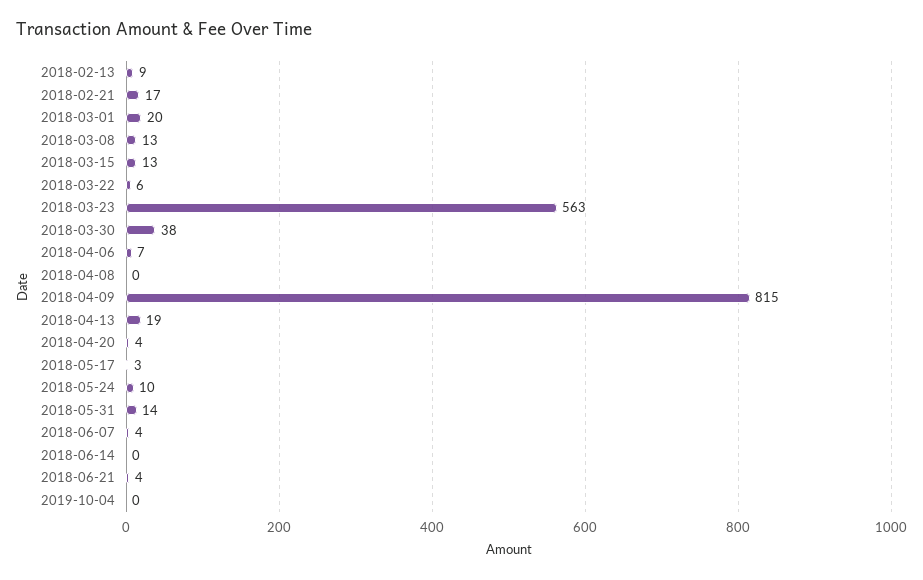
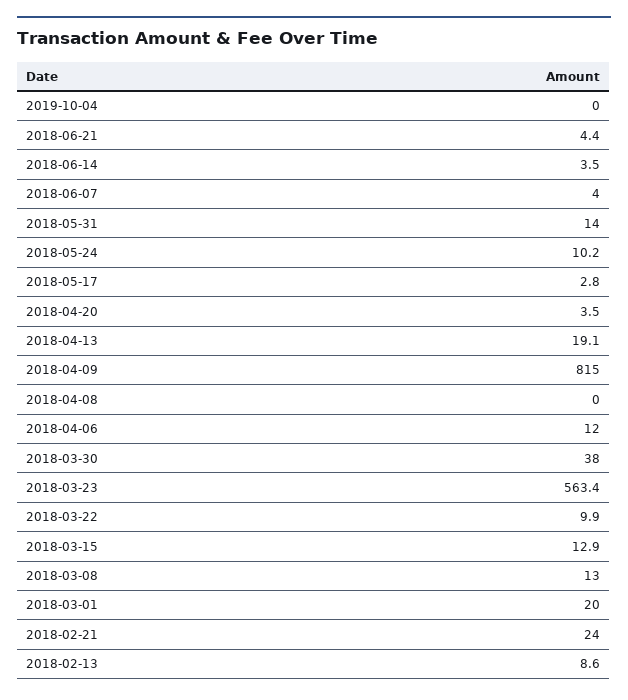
  {
    "2018-02-13": 8.6,
-   "2018-02-21": 17,
+   "2018-02-21": 24,
    "2018-03-01": 20,
    "2018-03-08": 13,
    "2018-03-15": 12.9,
-   "2018-03-22": 6,
+   "2018-03-22": 9.9,
    "2018-03-23": 563.4,
    "2018-03-30": 38,
-   "2018-04-06": 7,
+   "2018-04-06": 12,
    "2018-04-08": 0,
    "2018-04-09": 815,
    "2018-04-13": 19.1,
    "2018-04-20": 3.5,
    "2018-05-17": 2.8,
    "2018-05-24": 10.2,
    "2018-05-31": 14,
    "2018-06-07": 4,
-   "2018-06-14": 0,
+   "2018-06-14": 3.5,
    "2018-06-21": 4.4,
    "2019-10-04": 0
  }

